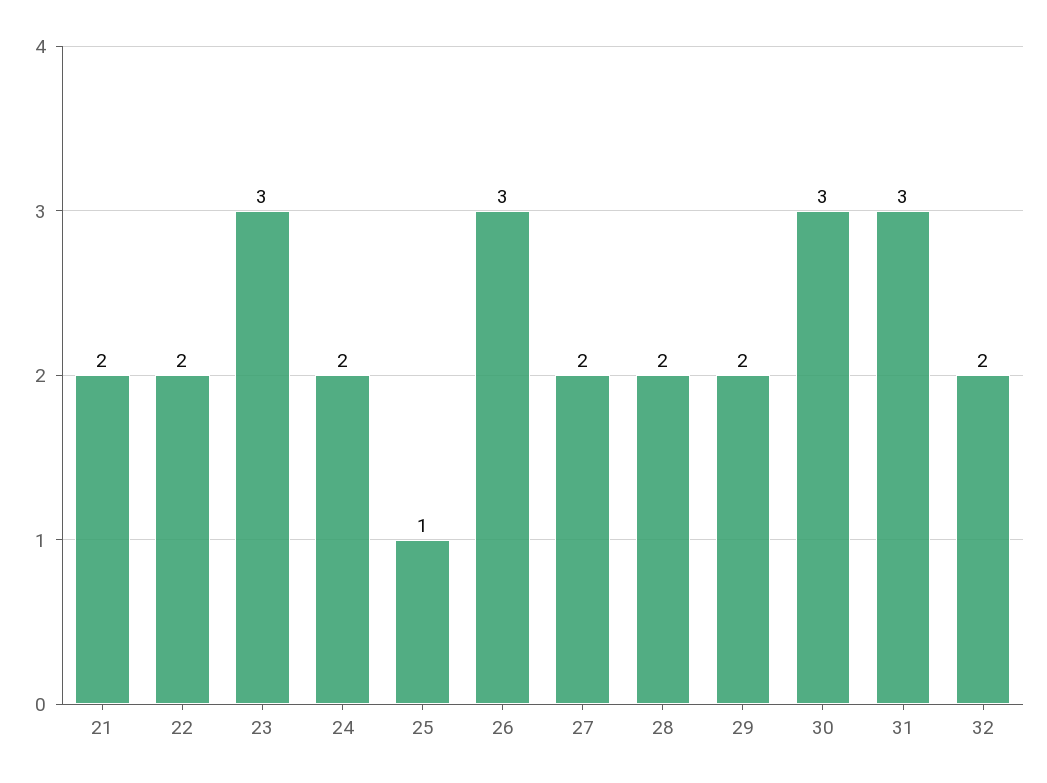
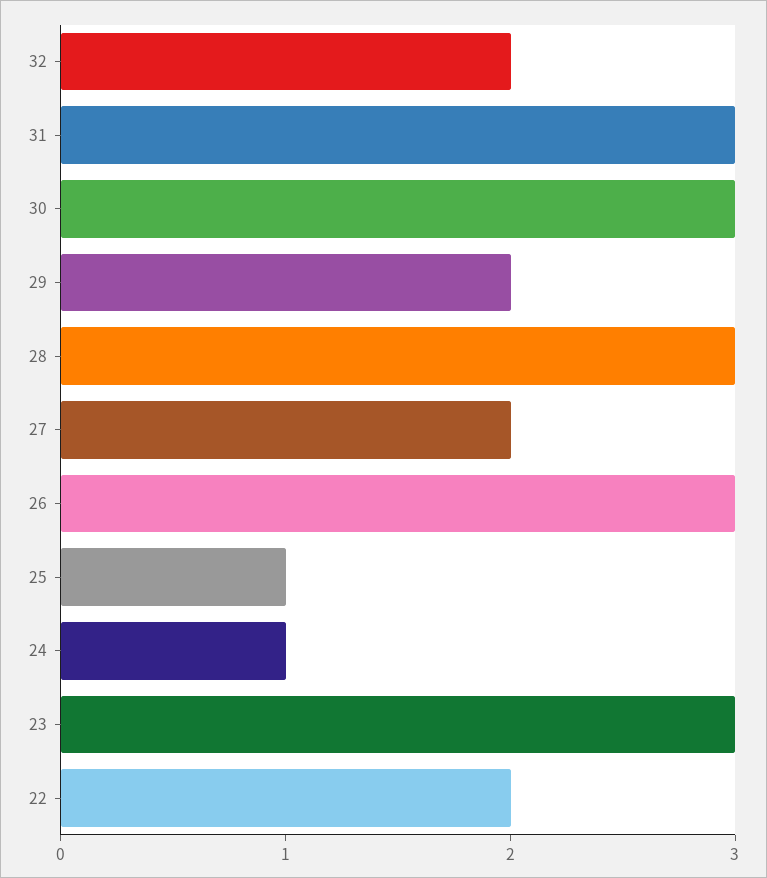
  {
-   "21": 2,
    "22": 2,
    "23": 3,
-   "24": 2,
+   "24": 1,
    "25": 1,
    "26": 3,
    "27": 2,
-   "28": 2,
+   "28": 3,
    "29": 2,
    "30": 3,
    "31": 3,
    "32": 2
  }

